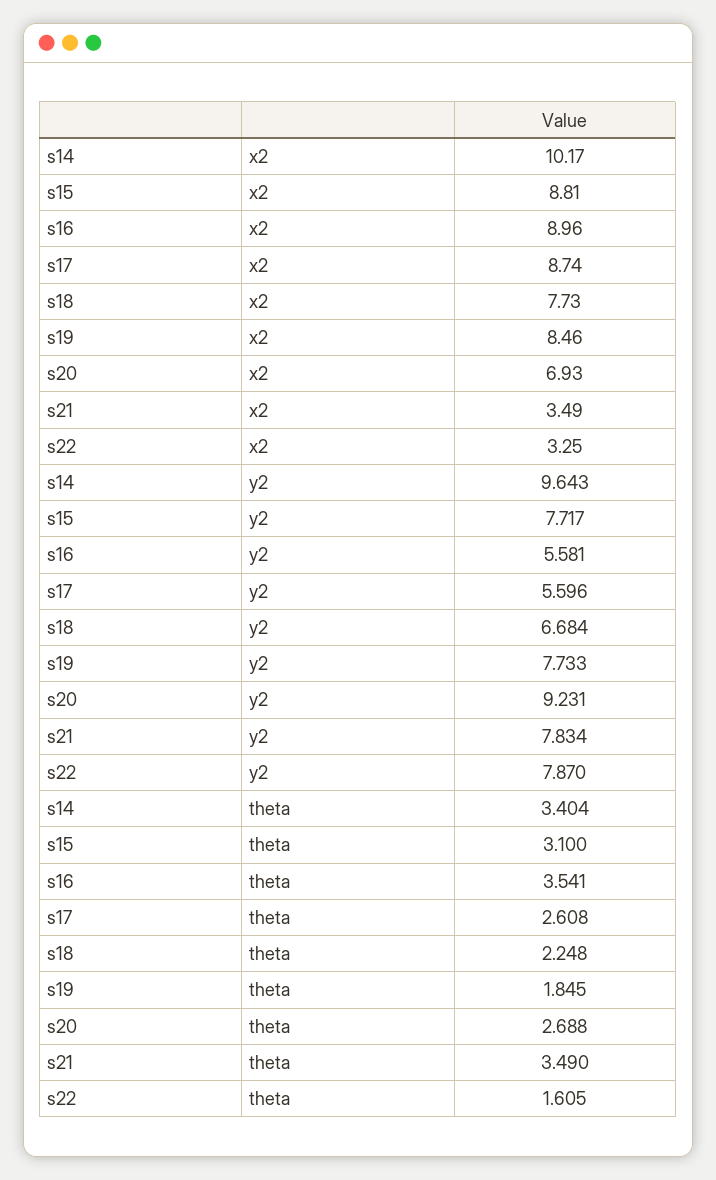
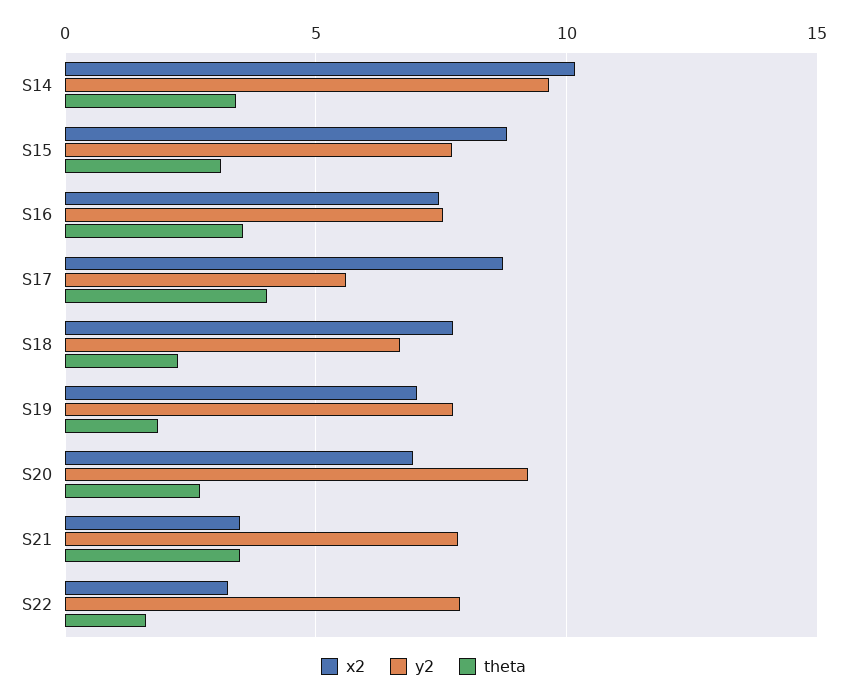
  {
    "x2": {
      "s14": 10.17,
      "s15": 8.81,
-     "s16": 8.96,
+     "s16": 7.5,
      "s17": 8.74,
      "s18": 7.73,
-     "s19": 8.46,
+     "s19": 7,
      "s20": 6.93,
      "s21": 3.49,
      "s22": 3.25
    },
    "y2": {
      "s14": 9.643,
      "s15": 7.717,
-     "s16": 5.581,
+     "s16": 7.5,
      "s17": 5.596,
      "s18": 6.684,
      "s19": 7.733,
      "s20": 9.231,
      "s21": 7.834,
      "s22": 7.87
    },
    "theta": {
      "s14": 3.404,
      "s15": 3.1,
      "s16": 3.541,
-     "s17": 2.608,
+     "s17": 4,
      "s18": 2.248,
      "s19": 1.845,
      "s20": 2.688,
      "s21": 3.49,
      "s22": 1.605
    }
  }

